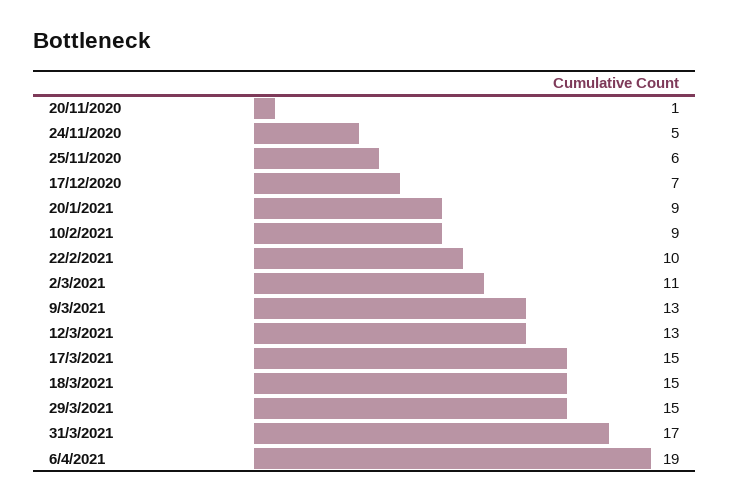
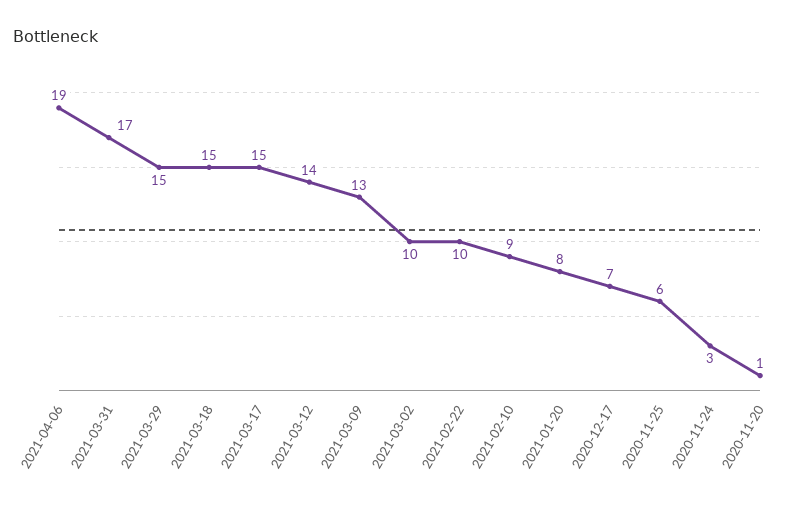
  {
    "20/11/2020": 1,
-   "24/11/2020": 5,
+   "24/11/2020": 3,
    "25/11/2020": 6,
    "17/12/2020": 7,
-   "20/1/2021": 9,
+   "20/1/2021": 8,
    "10/2/2021": 9,
    "22/2/2021": 10,
-   "2/3/2021": 11,
+   "2/3/2021": 10,
    "9/3/2021": 13,
-   "12/3/2021": 13,
+   "12/3/2021": 14,
    "17/3/2021": 15,
    "18/3/2021": 15,
    "29/3/2021": 15,
    "31/3/2021": 17,
    "6/4/2021": 19
  }

